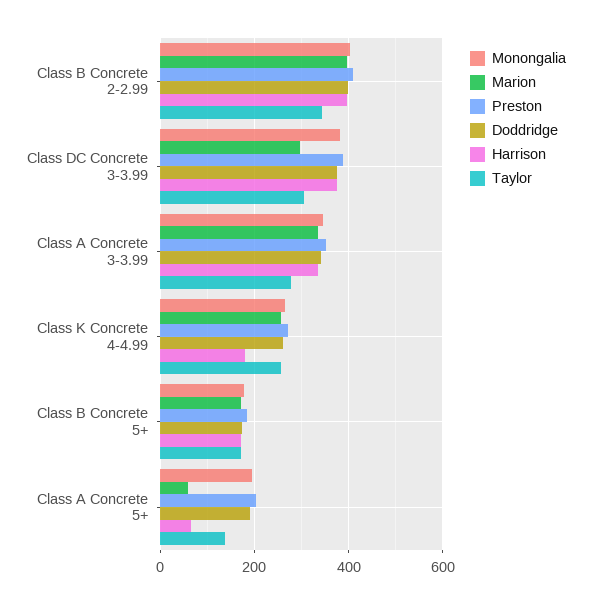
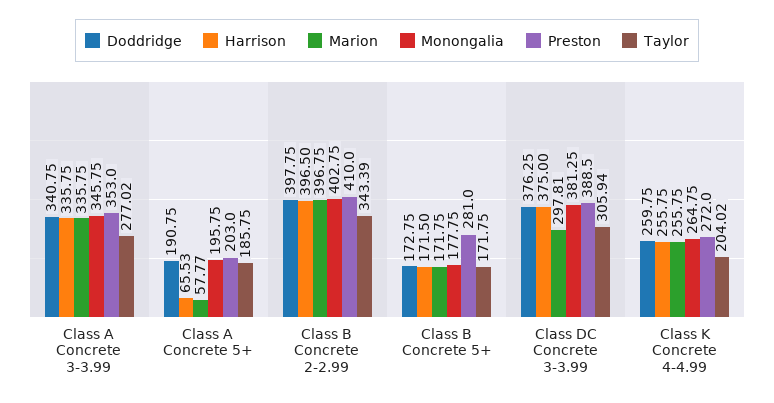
  {
    "Monongalia": {
      "Class B Concrete 2-2.99": 402.75,
      "Class DC Concrete 3-3.99": 381.25,
      "Class A Concrete 3-3.99": 345.75,
      "Class K Concrete 4-4.99": 264.75,
      "Class B Concrete 5+": 177.75,
      "Class A Concrete 5+": 195.75
    },
    "Marion": {
      "Class B Concrete 2-2.99": 396.75,
      "Class DC Concrete 3-3.99": 297.81,
      "Class A Concrete 3-3.99": 335.75,
      "Class K Concrete 4-4.99": 255.75,
      "Class B Concrete 5+": 171.75,
      "Class A Concrete 5+": 57.77
    },
    "Preston": {
      "Class B Concrete 2-2.99": 410,
      "Class DC Concrete 3-3.99": 388.5,
      "Class A Concrete 3-3.99": 353,
      "Class K Concrete 4-4.99": 272,
-     "Class B Concrete 5+": 180,
+     "Class B Concrete 5+": 281,
      "Class A Concrete 5+": 203
    },
    "Doddridge": {
      "Class B Concrete 2-2.99": 397.75,
      "Class DC Concrete 3-3.99": 376.25,
      "Class A Concrete 3-3.99": 340.75,
      "Class K Concrete 4-4.99": 259.75,
      "Class B Concrete 5+": 172.75,
      "Class A Concrete 5+": 190.75
    },
    "Harrison": {
      "Class B Concrete 2-2.99": 396.5,
      "Class DC Concrete 3-3.99": 375,
      "Class A Concrete 3-3.99": 335.75,
-     "Class K Concrete 4-4.99": 180,
+     "Class K Concrete 4-4.99": 255.75,
      "Class B Concrete 5+": 171.5,
      "Class A Concrete 5+": 65.53
    },
    "Taylor": {
      "Class B Concrete 2-2.99": 343.39,
      "Class DC Concrete 3-3.99": 305.94,
      "Class A Concrete 3-3.99": 277.02,
-     "Class K Concrete 4-4.99": 260,
+     "Class K Concrete 4-4.99": 204.02,
      "Class B Concrete 5+": 171.75,
-     "Class A Concrete 5+": 140
+     "Class A Concrete 5+": 185.75
    }
  }

